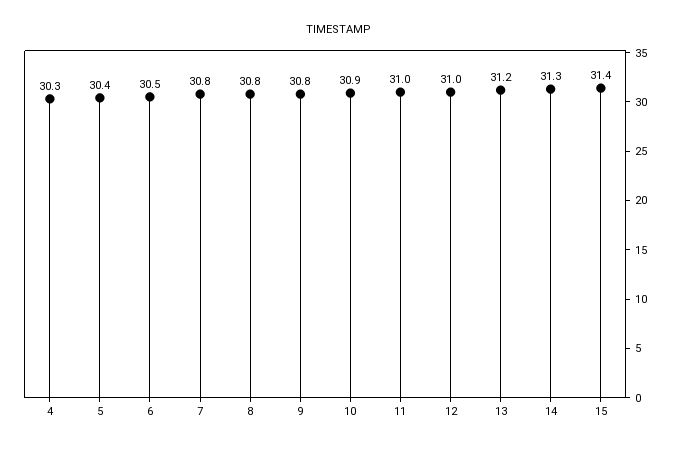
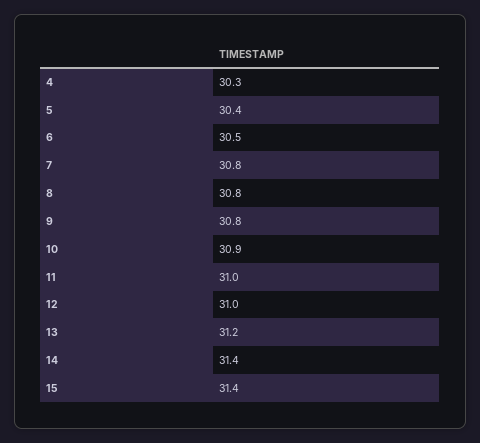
  {
    "4": 30.3,
    "5": 30.4,
    "6": 30.5,
    "7": 30.8,
    "8": 30.8,
    "9": 30.8,
    "10": 30.9,
    "11": 31,
    "12": 31,
    "13": 31.2,
-   "14": 31.3,
+   "14": 31.4,
    "15": 31.4
  }

